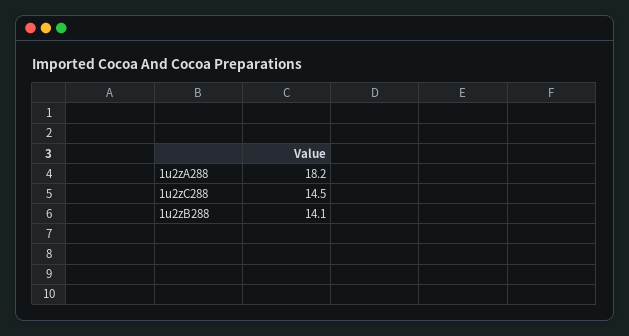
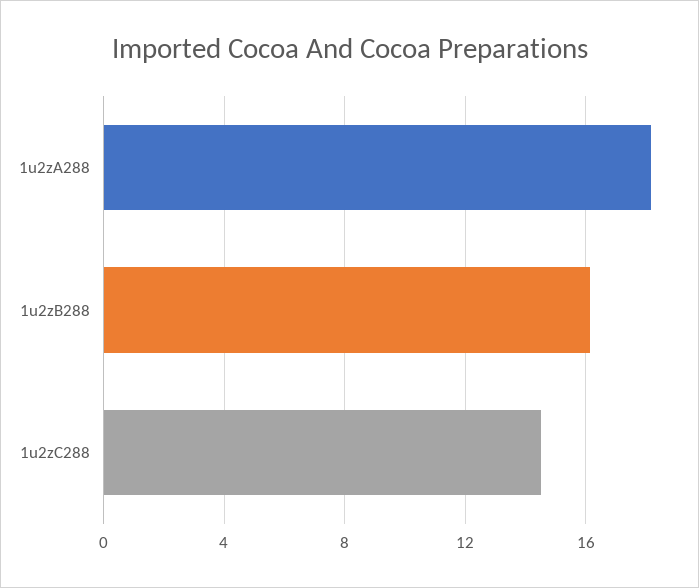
  {
    "1u2zA288": 18.2,
    "1u2zC288": 14.5,
-   "1u2zB288": 14.1
+   "1u2zB288": 16
  }

